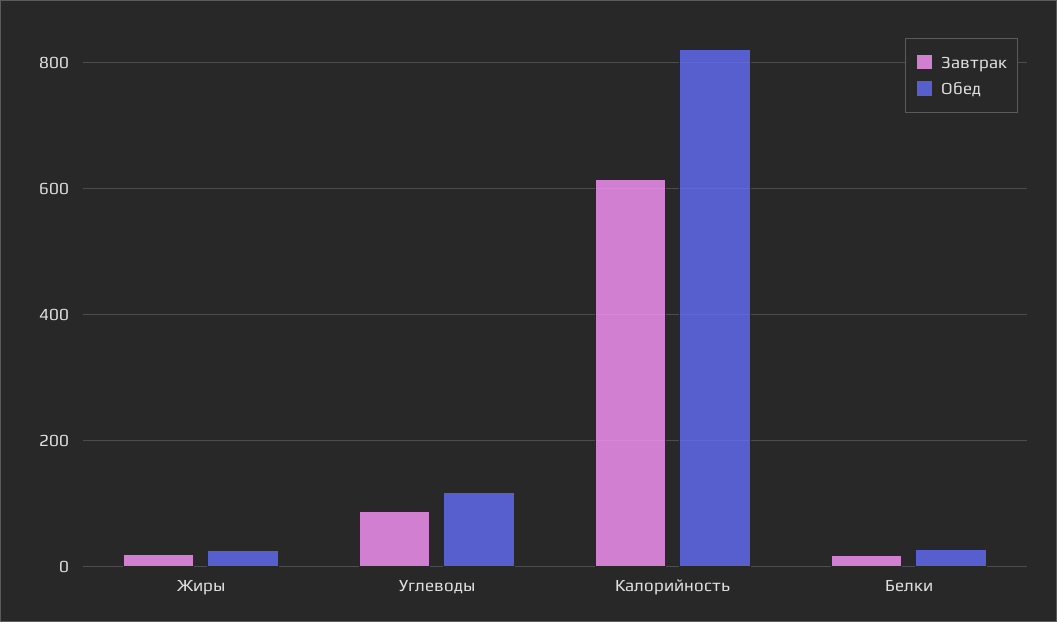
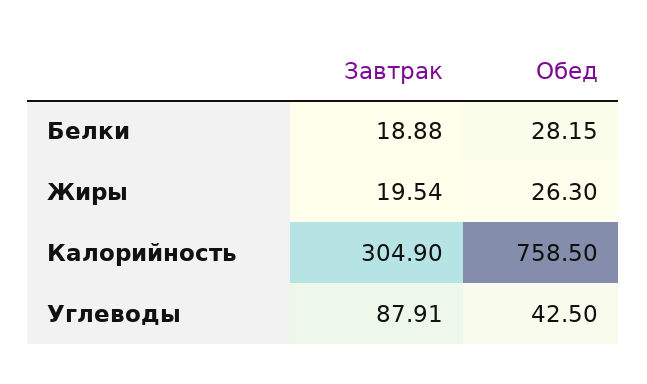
  {
    "Завтрак": {
      "Жиры": 19.54,
      "Углеводы": 87.91,
-     "Калорийность": 620,
+     "Калорийность": 304.9,
      "Белки": 18.88
    },
    "Обед": {
      "Жиры": 26.3,
-     "Углеводы": 120,
+     "Углеводы": 42.5,
-     "Калорийность": 820,
+     "Калорийность": 758.5,
      "Белки": 28.15
    }
  }

